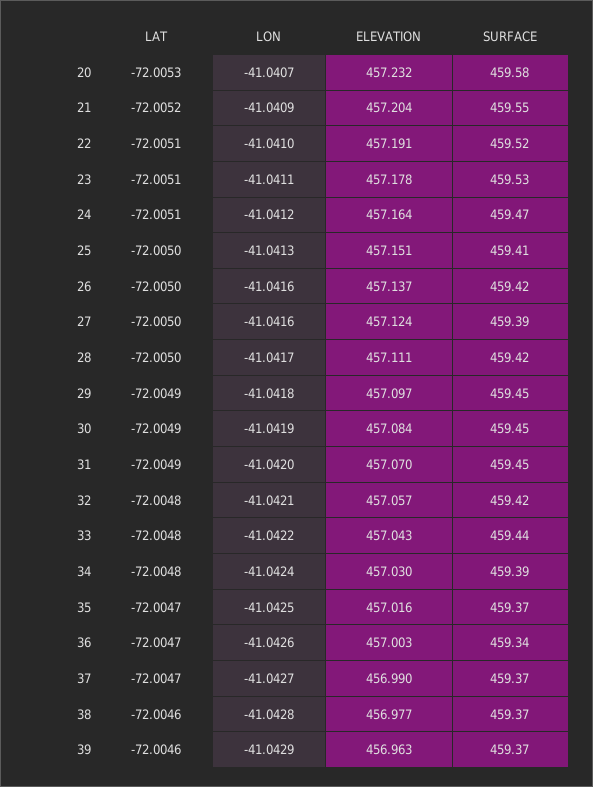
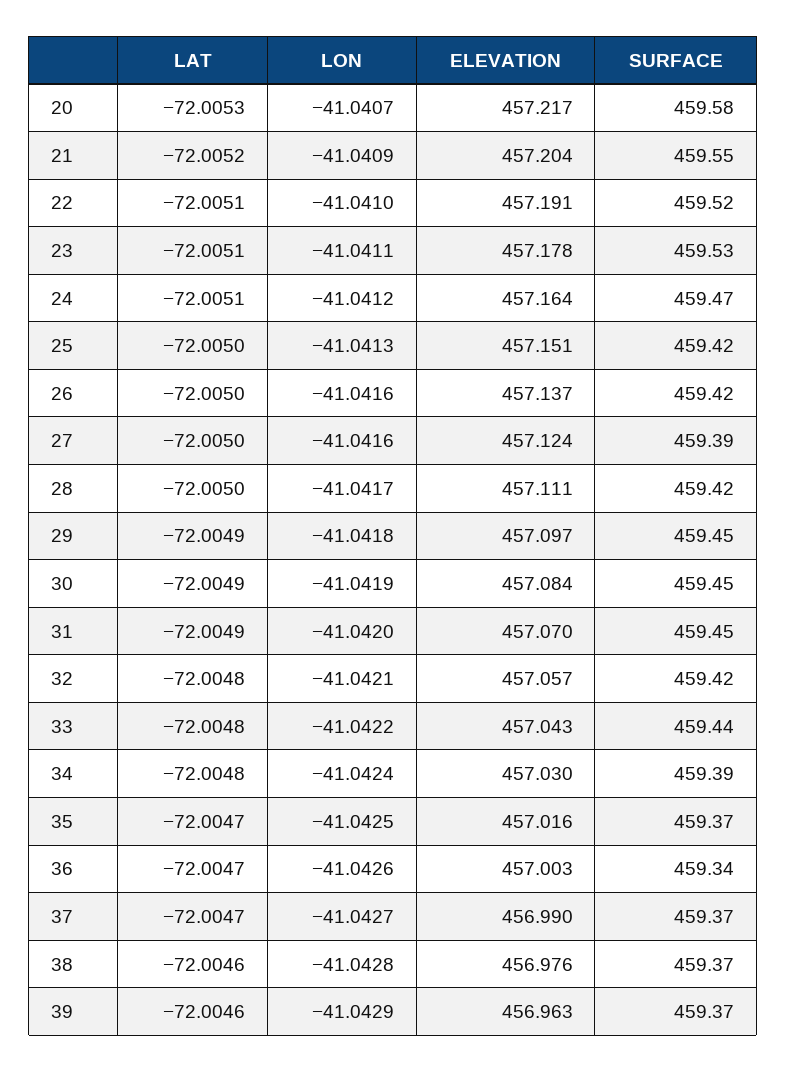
  {
    "LAT": {
      "20": -72.0053,
      "21": -72.0052,
      "22": -72.0051,
      "23": -72.0051,
      "24": -72.0051,
      "25": -72.005,
      "26": -72.005,
      "27": -72.005,
      "28": -72.005,
      "29": -72.0049,
      "30": -72.0049,
      "31": -72.0049,
      "32": -72.0048,
      "33": -72.0048,
      "34": -72.0048,
      "35": -72.0047,
      "36": -72.0047,
      "37": -72.0047,
      "38": -72.0046,
      "39": -72.0046
    },
    "LON": {
      "20": -41.0407,
      "21": -41.0409,
      "22": -41.041,
      "23": -41.0411,
      "24": -41.0412,
      "25": -41.0413,
      "26": -41.0416,
      "27": -41.0416,
      "28": -41.0417,
      "29": -41.0418,
      "30": -41.0419,
      "31": -41.042,
      "32": -41.0421,
      "33": -41.0422,
      "34": -41.0424,
      "35": -41.0425,
      "36": -41.0426,
      "37": -41.0427,
      "38": -41.0428,
      "39": -41.0429
    },
    "ELEVATION": {
-     "20": 457.232,
+     "20": 457.217,
      "21": 457.204,
      "22": 457.191,
      "23": 457.178,
      "24": 457.164,
      "25": 457.151,
      "26": 457.137,
      "27": 457.124,
      "28": 457.111,
      "29": 457.097,
      "30": 457.084,
      "31": 457.07,
      "32": 457.057,
      "33": 457.043,
      "34": 457.03,
      "35": 457.016,
      "36": 457.003,
      "37": 456.99,
-     "38": 456.977,
+     "38": 456.976,
      "39": 456.963
    },
    "SURFACE": {
      "20": 459.58,
      "21": 459.55,
      "22": 459.52,
      "23": 459.53,
      "24": 459.47,
-     "25": 459.41,
+     "25": 459.42,
      "26": 459.42,
      "27": 459.39,
      "28": 459.42,
      "29": 459.45,
      "30": 459.45,
      "31": 459.45,
      "32": 459.42,
      "33": 459.44,
      "34": 459.39,
      "35": 459.37,
      "36": 459.34,
      "37": 459.37,
      "38": 459.37,
      "39": 459.37
    }
  }

